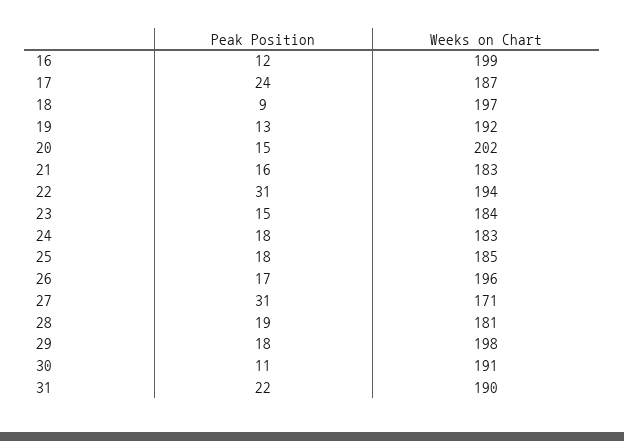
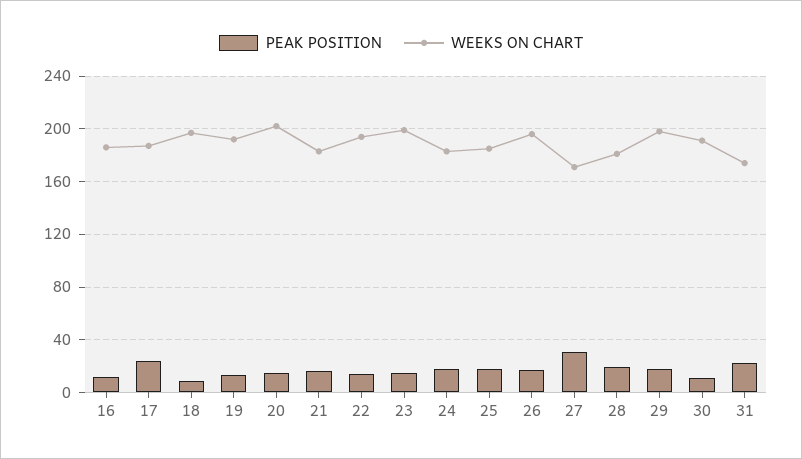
  {
    "Peak Position": {
      "16": 12,
      "17": 24,
      "18": 9,
      "19": 13,
      "20": 15,
      "21": 16,
-     "22": 31,
+     "22": 15,
      "23": 15,
      "24": 18,
      "25": 18,
      "26": 17,
      "27": 31,
      "28": 19,
      "29": 18,
      "30": 11,
      "31": 22
    },
    "Weeks on Chart": {
-     "16": 199,
+     "16": 185,
      "17": 187,
      "18": 197,
      "19": 192,
      "20": 202,
      "21": 183,
      "22": 194,
-     "23": 184,
+     "23": 200,
      "24": 183,
      "25": 185,
      "26": 196,
      "27": 171,
      "28": 181,
      "29": 198,
      "30": 191,
-     "31": 190
+     "31": 175
    }
  }

